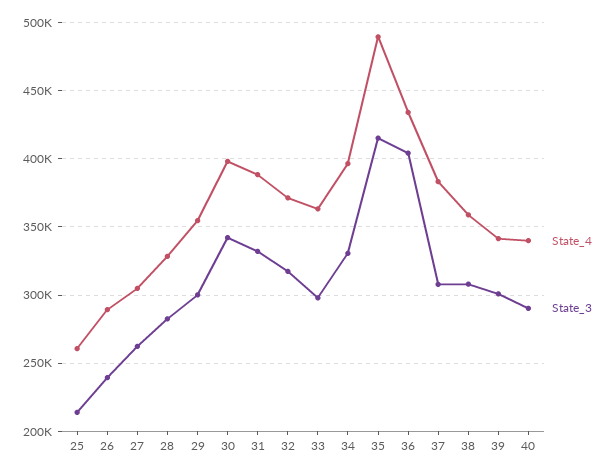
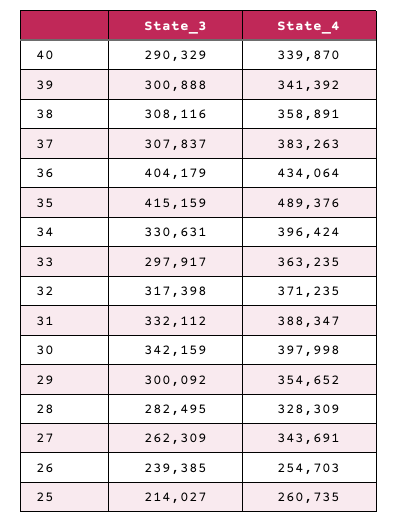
  {
    "State_4": {
      "25": 260735,
-     "26": 290000,
+     "26": 254703,
-     "27": 305000,
+     "27": 343691,
      "28": 328309,
      "29": 354652,
      "30": 397998,
      "31": 388347,
      "32": 371235,
      "33": 363235,
      "34": 396424,
      "35": 489376,
      "36": 434064,
      "37": 383263,
      "38": 358891,
      "39": 341392,
      "40": 339870
    },
    "State_3": {
      "25": 214027,
      "26": 239385,
      "27": 262309,
      "28": 282495,
      "29": 300092,
      "30": 342159,
      "31": 332112,
      "32": 317398,
      "33": 297917,
      "34": 330631,
      "35": 415159,
      "36": 404179,
      "37": 307837,
      "38": 308116,
      "39": 300888,
      "40": 290329
    }
  }

